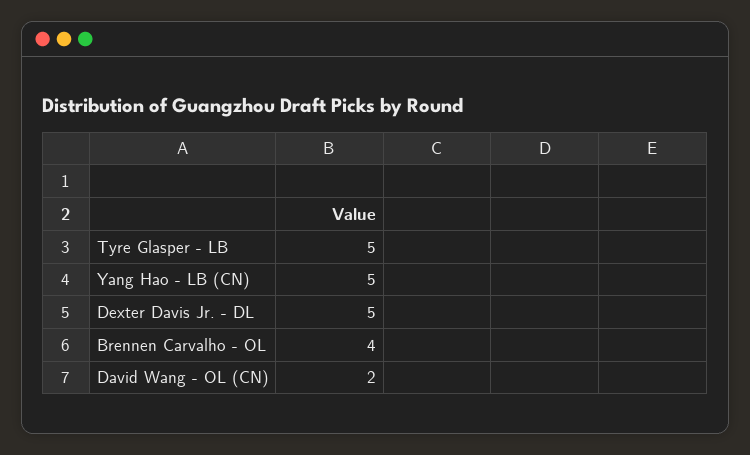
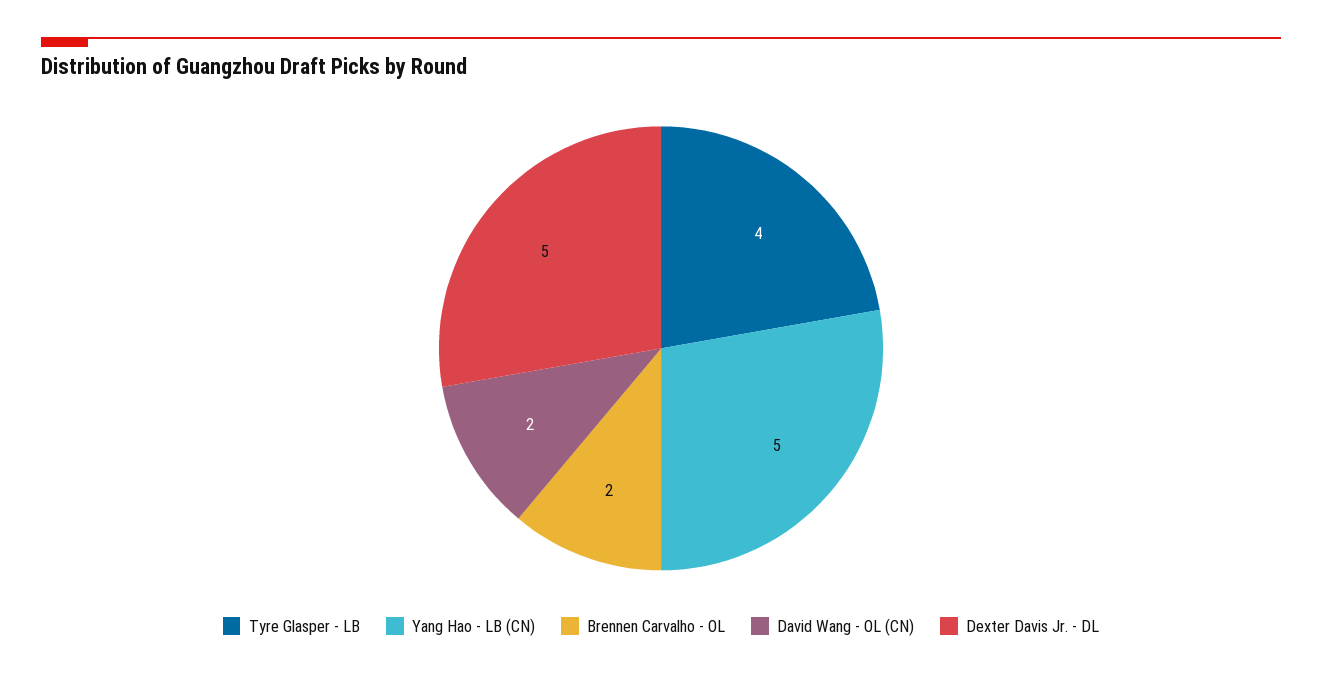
  {
-   "Tyre Glasper - LB": 5,
+   "Tyre Glasper - LB": 4,
    "Yang Hao - LB (CN)": 5,
    "Dexter Davis Jr. - DL": 5,
-   "Brennen Carvalho - OL": 4,
+   "Brennen Carvalho - OL": 2,
    "David Wang - OL (CN)": 2
  }

